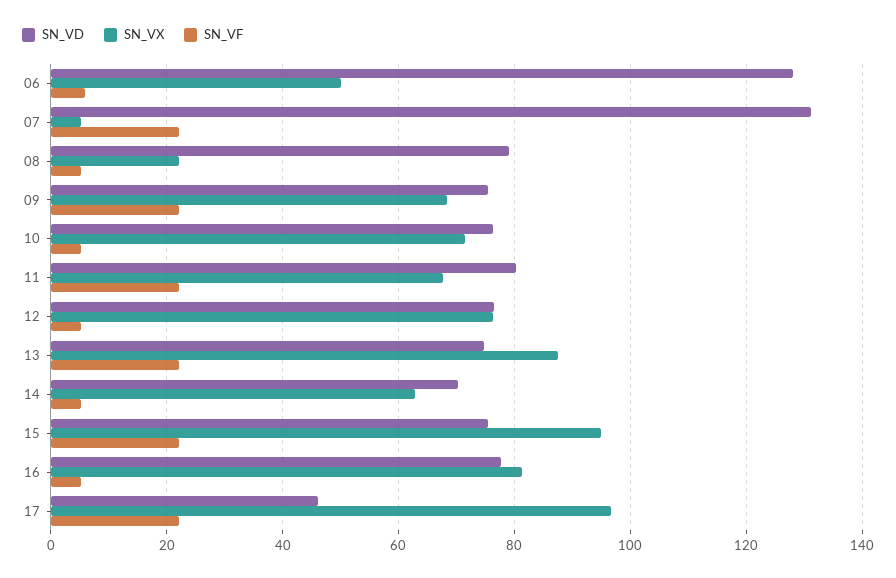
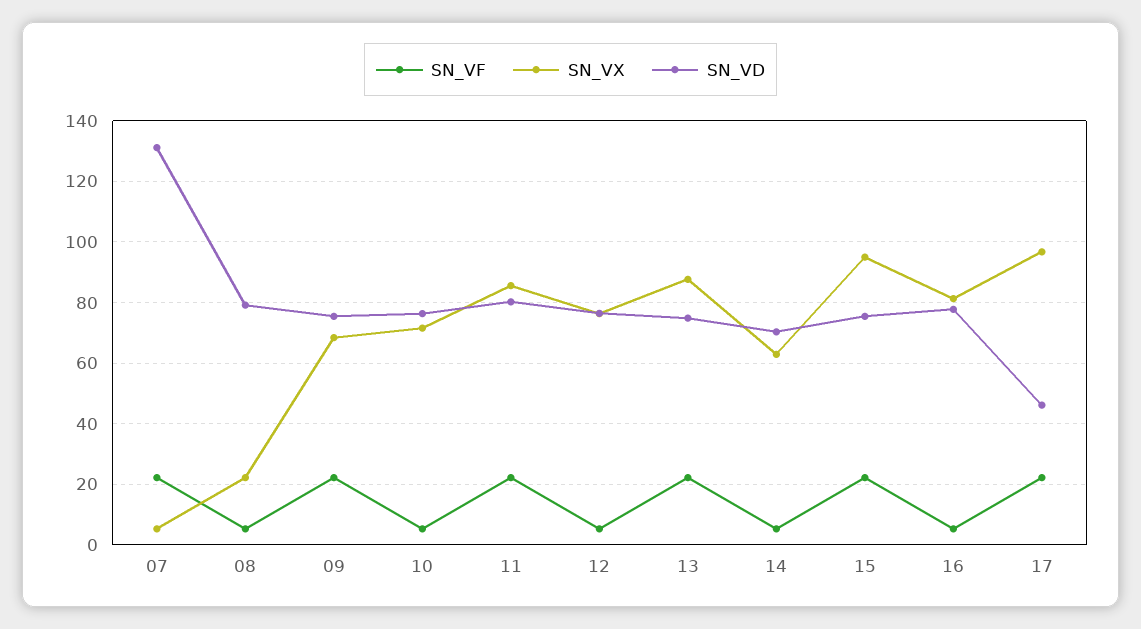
  {
    "SN_VD": {
-     "06": 128,
      "07": 132,
      "08": 80,
      "09": 76,
      "10": 76,
      "11": 80,
      "12": 76,
      "13": 74,
      "14": 70,
      "15": 76,
      "16": 78,
      "17": 46
    },
    "SN_VX": {
-     "06": 50,
      "07": 6,
      "08": 22,
      "09": 68,
      "10": 72,
-     "11": 68,
+     "11": 86,
      "12": 76,
      "13": 88,
      "14": 62,
      "15": 96,
      "16": 82,
      "17": 96
    },
    "SN_VF": {
-     "06": 6,
      "07": 22,
      "08": 6,
      "09": 22,
      "10": 6,
      "11": 22,
      "12": 6,
      "13": 22,
      "14": 6,
      "15": 22,
      "16": 6,
      "17": 22
    }
  }

